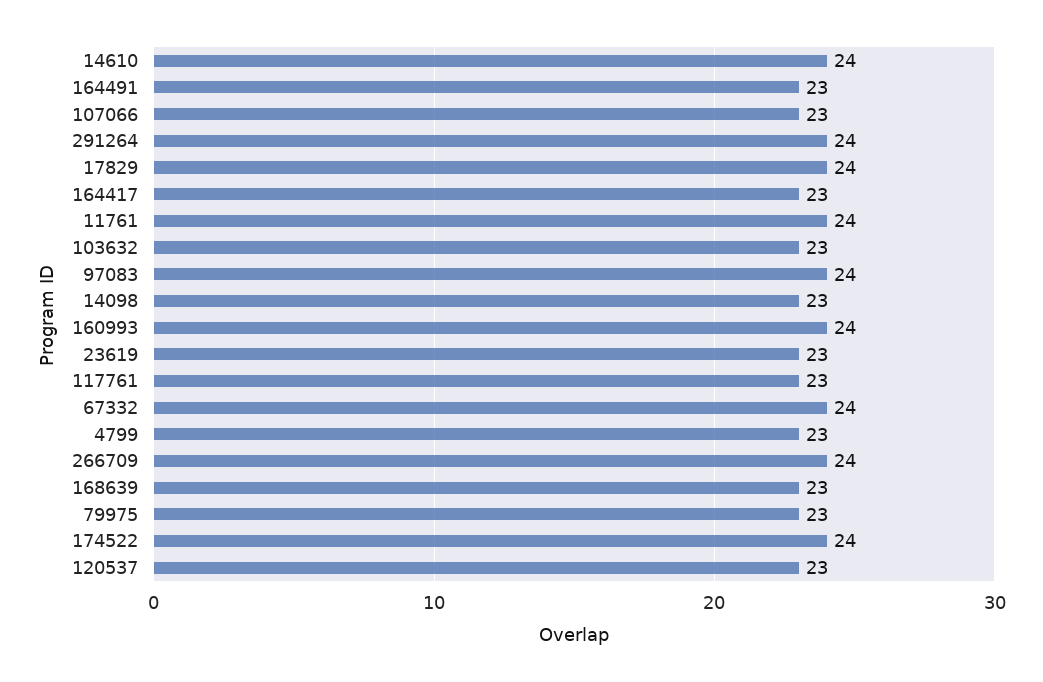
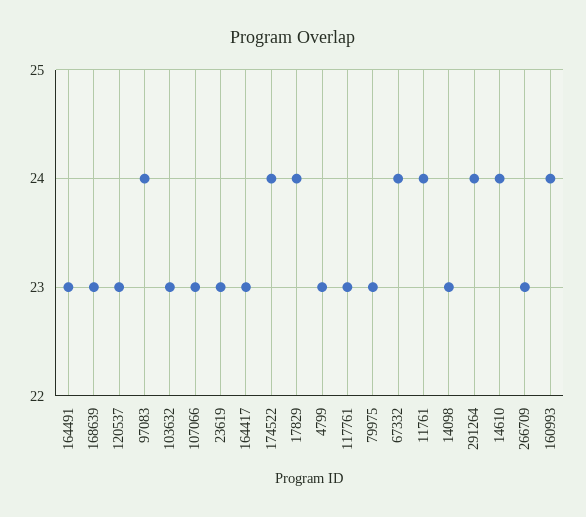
  {
    "14610": 24,
    "164491": 23,
    "107066": 23,
    "291264": 24,
    "17829": 24,
    "164417": 23,
    "11761": 24,
    "103632": 23,
    "97083": 24,
    "14098": 23,
    "160993": 24,
    "23619": 23,
    "117761": 23,
    "67332": 24,
    "4799": 23,
-   "266709": 24,
+   "266709": 23,
    "168639": 23,
    "79975": 23,
    "174522": 24,
    "120537": 23
  }

